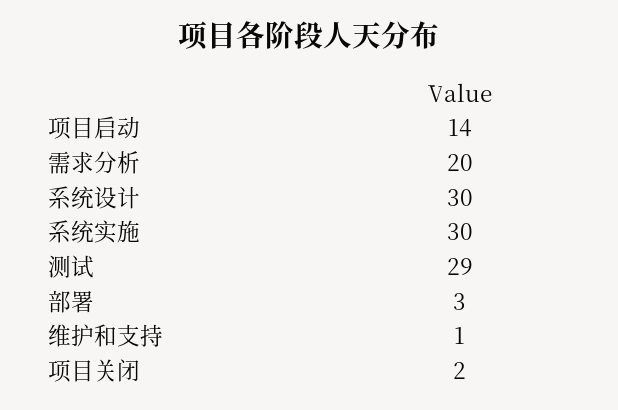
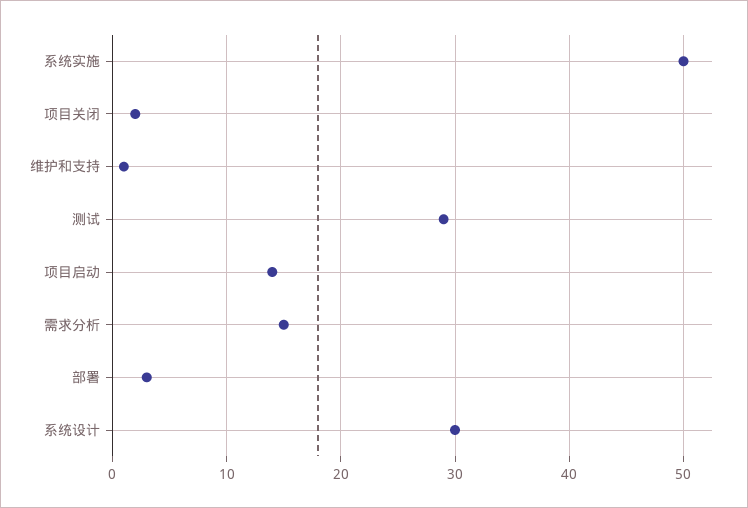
  {
    "项目启动": 14,
-   "需求分析": 20,
+   "需求分析": 15,
    "系统设计": 30,
-   "系统实施": 30,
+   "系统实施": 50,
    "测试": 29,
    "部署": 3,
    "维护和支持": 1,
    "项目关闭": 2
  }

